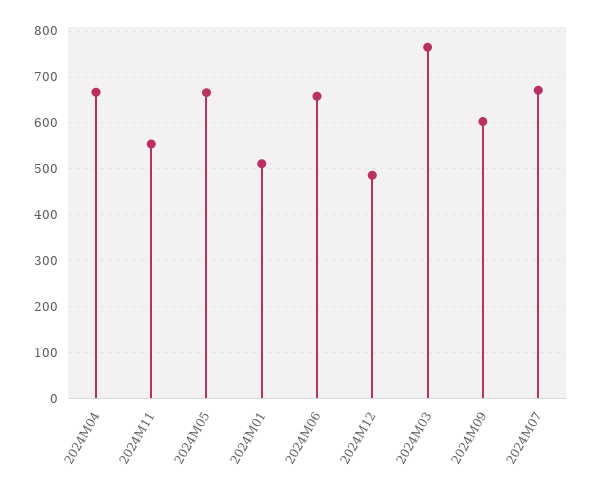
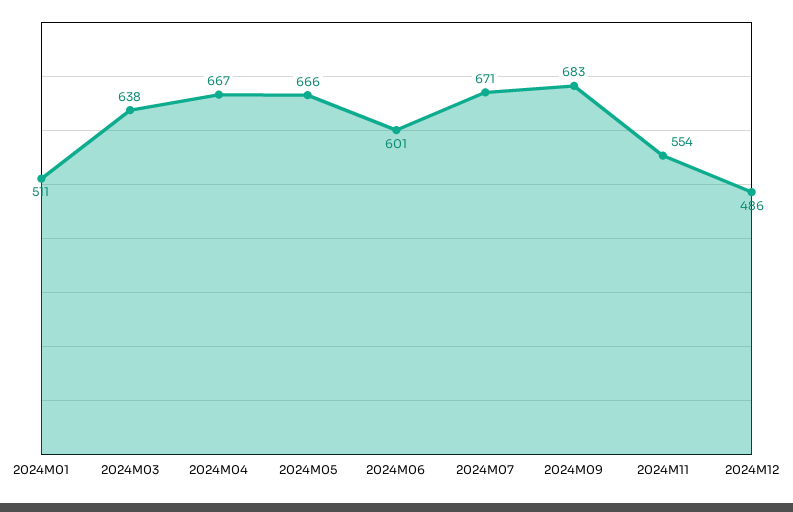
  {
    "2024M04": 667,
    "2024M11": 554,
    "2024M05": 666,
    "2024M01": 511,
-   "2024M06": 660,
+   "2024M06": 601,
    "2024M12": 486,
-   "2024M03": 760,
+   "2024M03": 638,
-   "2024M09": 600,
+   "2024M09": 683,
    "2024M07": 671
  }

